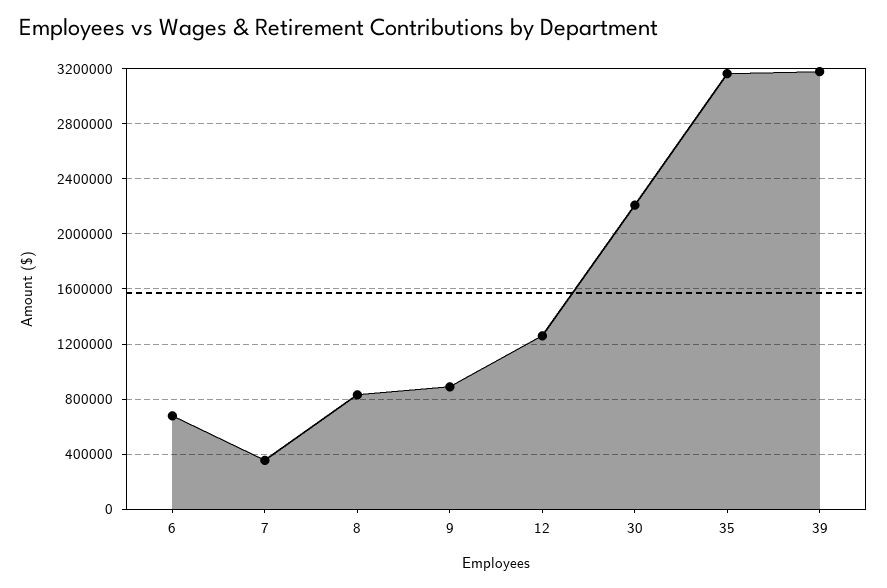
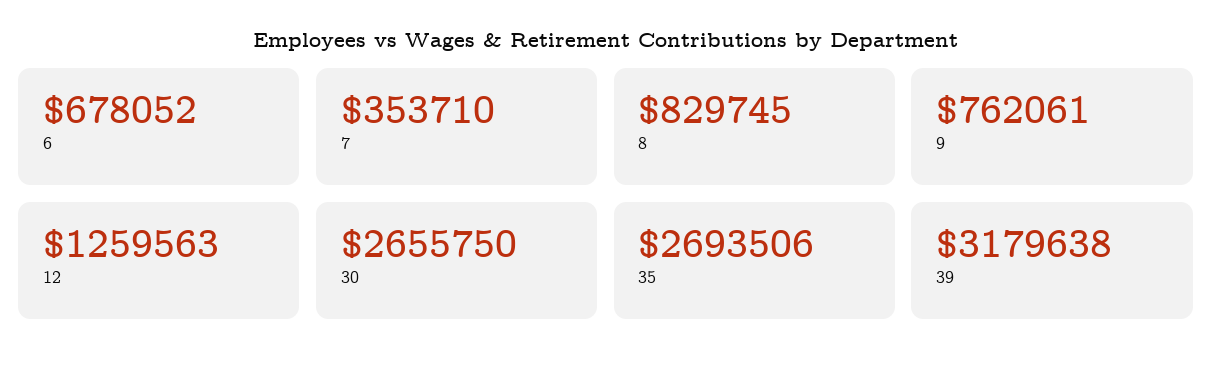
  {
    "6": 678052,
    "7": 353710,
    "8": 829745,
-   "9": 900000,
+   "9": 762061,
    "12": 1259563,
-   "30": 2200000,
+   "30": 2655750,
-   "35": 3150000,
+   "35": 2693506,
    "39": 3179638
  }

